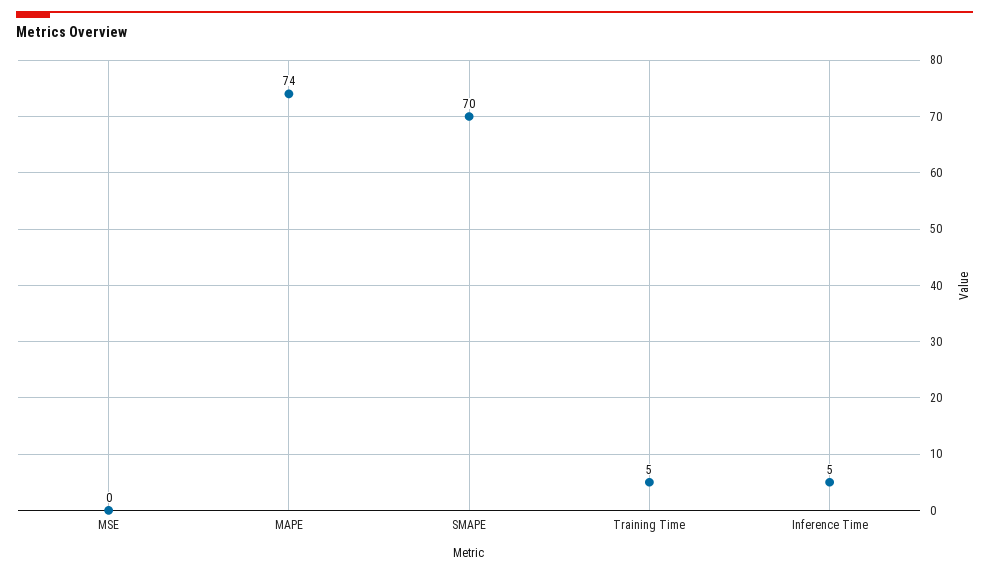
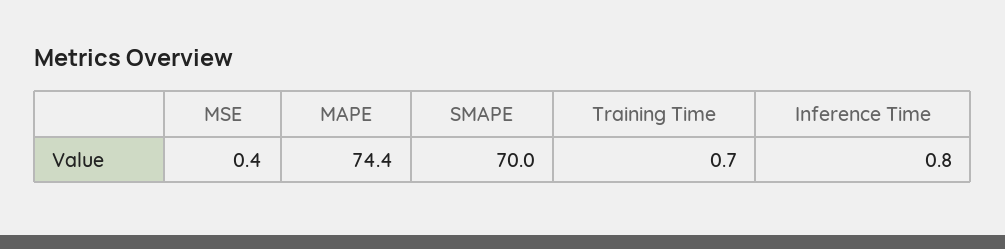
  {
    "MSE": 0.4,
    "MAPE": 74.4,
    "SMAPE": 70,
-   "Training Time": 5,
+   "Training Time": 0.7,
-   "Inference Time": 5
+   "Inference Time": 0.8
  }

